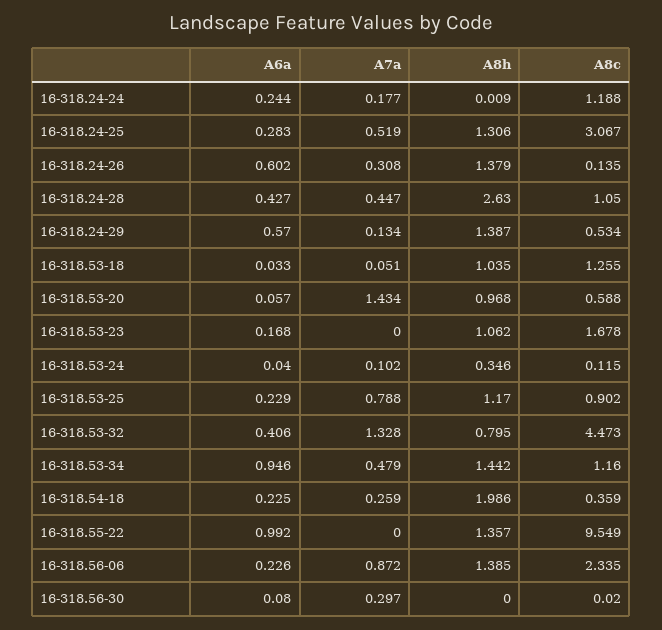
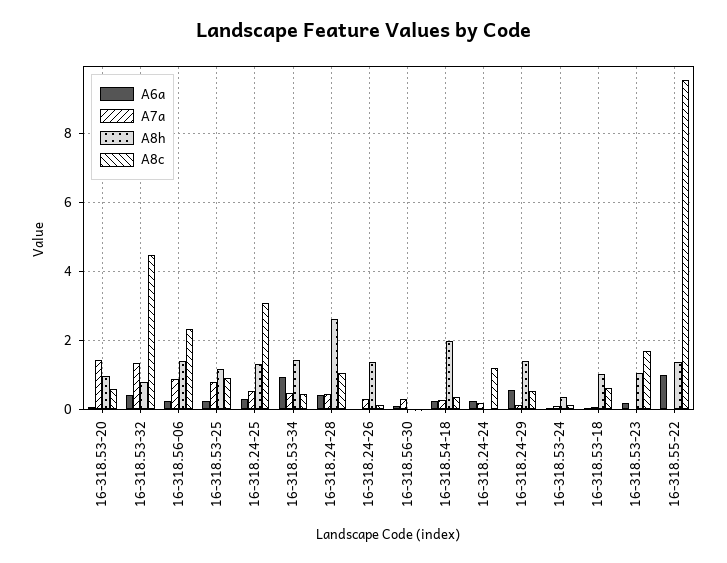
  {
    "A6a": {
      "16-318.24-24": 0.244,
      "16-318.24-25": 0.283,
-     "16-318.24-26": 0.602,
+     "16-318.24-26": 0,
      "16-318.24-28": 0.427,
      "16-318.24-29": 0.57,
      "16-318.53-18": 0.033,
      "16-318.53-20": 0.057,
      "16-318.53-23": 0.168,
      "16-318.53-24": 0.04,
      "16-318.53-25": 0.229,
      "16-318.53-32": 0.406,
      "16-318.53-34": 0.946,
      "16-318.54-18": 0.225,
      "16-318.55-22": 0.992,
      "16-318.56-06": 0.226,
      "16-318.56-30": 0.08
    },
    "A7a": {
      "16-318.24-24": 0.177,
      "16-318.24-25": 0.519,
      "16-318.24-26": 0.308,
      "16-318.24-28": 0.447,
      "16-318.24-29": 0.134,
      "16-318.53-18": 0.051,
      "16-318.53-20": 1.434,
      "16-318.53-23": 0,
      "16-318.53-24": 0.102,
      "16-318.53-25": 0.788,
      "16-318.53-32": 1.328,
      "16-318.53-34": 0.479,
      "16-318.54-18": 0.259,
      "16-318.55-22": 0,
      "16-318.56-06": 0.872,
      "16-318.56-30": 0.297
    },
    "A8h": {
      "16-318.24-24": 0.009,
      "16-318.24-25": 1.306,
      "16-318.24-26": 1.379,
      "16-318.24-28": 2.63,
      "16-318.24-29": 1.387,
      "16-318.53-18": 1.035,
      "16-318.53-20": 0.968,
      "16-318.53-23": 1.062,
      "16-318.53-24": 0.346,
      "16-318.53-25": 1.17,
      "16-318.53-32": 0.795,
      "16-318.53-34": 1.442,
      "16-318.54-18": 1.986,
      "16-318.55-22": 1.357,
      "16-318.56-06": 1.385,
      "16-318.56-30": 0
    },
    "A8c": {
      "16-318.24-24": 1.188,
      "16-318.24-25": 3.067,
      "16-318.24-26": 0.135,
      "16-318.24-28": 1.05,
      "16-318.24-29": 0.534,
-     "16-318.53-18": 1.255,
+     "16-318.53-18": 0.6,
      "16-318.53-20": 0.588,
      "16-318.53-23": 1.678,
      "16-318.53-24": 0.115,
      "16-318.53-25": 0.902,
      "16-318.53-32": 4.473,
-     "16-318.53-34": 1.16,
+     "16-318.53-34": 0.4,
      "16-318.54-18": 0.359,
      "16-318.55-22": 9.549,
      "16-318.56-06": 2.335,
      "16-318.56-30": 0.02
    }
  }

